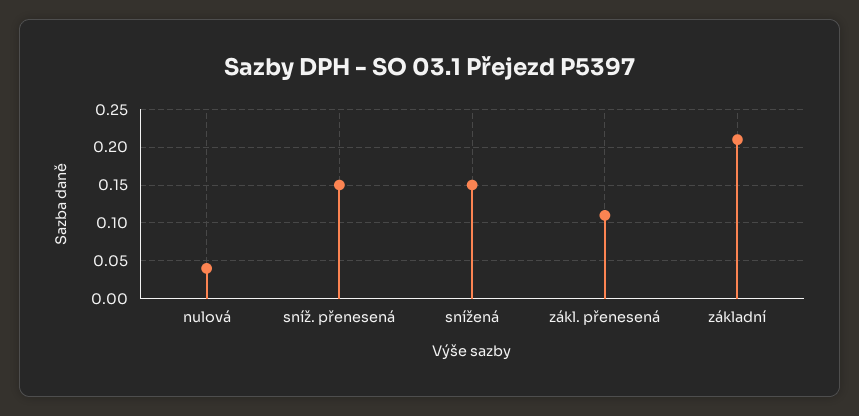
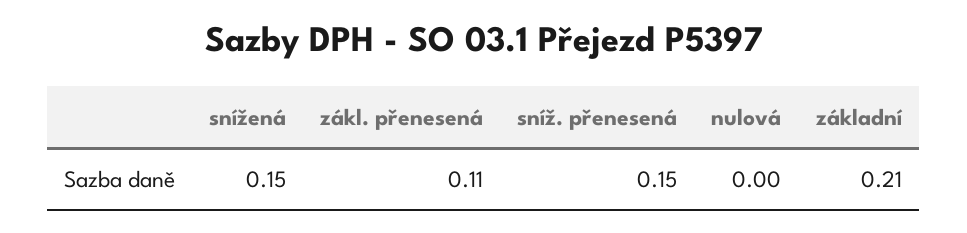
  {
-   "nulová": 0.04,
+   "nulová": 0,
    "sníž. přenesená": 0.15,
    "snížená": 0.15,
    "zákl. přenesená": 0.11,
    "základní": 0.21
  }

